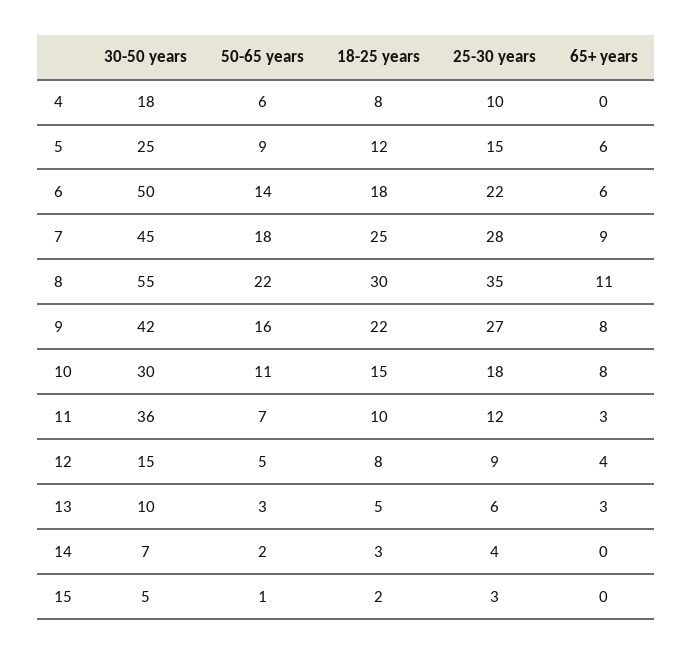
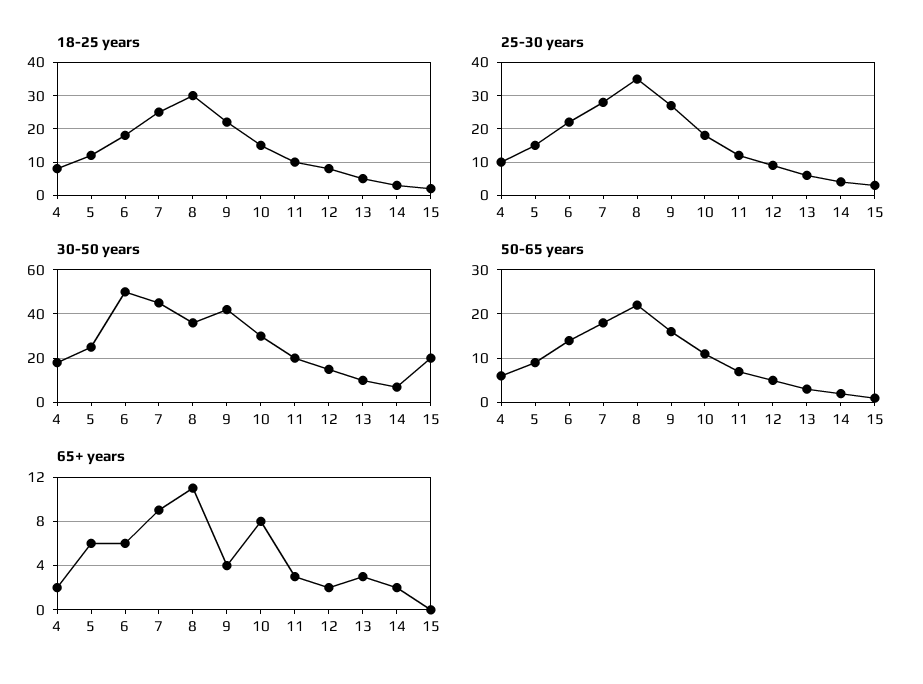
  {
    "30-50 years": {
      "4": 18,
      "5": 25,
      "6": 50,
      "7": 45,
-     "8": 55,
+     "8": 35,
      "9": 42,
      "10": 30,
-     "11": 36,
+     "11": 20,
      "12": 15,
      "13": 10,
      "14": 7,
-     "15": 5
+     "15": 20
    },
    "50-65 years": {
      "4": 6,
      "5": 9,
      "6": 14,
      "7": 18,
      "8": 22,
      "9": 16,
      "10": 11,
      "11": 7,
      "12": 5,
      "13": 3,
      "14": 2,
      "15": 1
    },
    "18-25 years": {
      "4": 8,
      "5": 12,
      "6": 18,
      "7": 25,
      "8": 30,
      "9": 22,
      "10": 15,
      "11": 10,
      "12": 8,
      "13": 5,
      "14": 3,
      "15": 2
    },
    "25-30 years": {
      "4": 10,
      "5": 15,
      "6": 22,
      "7": 28,
      "8": 35,
      "9": 27,
      "10": 18,
      "11": 12,
      "12": 9,
      "13": 6,
      "14": 4,
      "15": 3
    },
    "65+ years": {
-     "4": 0,
+     "4": 2,
      "5": 6,
      "6": 6,
      "7": 9,
      "8": 11,
-     "9": 8,
+     "9": 4,
      "10": 8,
      "11": 3,
-     "12": 4,
+     "12": 2,
      "13": 3,
-     "14": 0,
+     "14": 2,
      "15": 0
    }
  }

